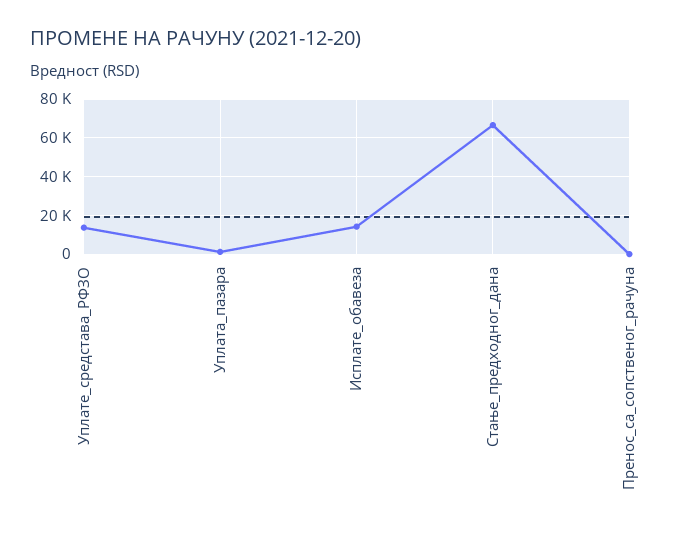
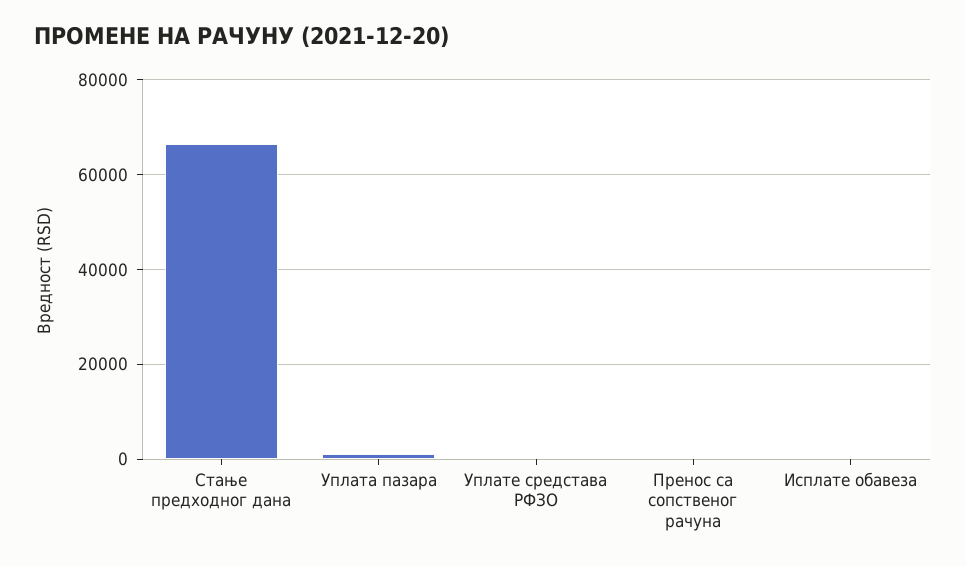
  {
-   "Уплате_средстава_РФЗО": 15000,
+   "Уплате_средстава_РФЗО": 0,
    "Уплата_пазара": 2000,
-   "Исплате_обавеза": 15000,
+   "Исплате_обавеза": 0,
    "Стање_предходног_дана": 66000,
    "Пренос_са_сопственог_рачуна": 0
  }

